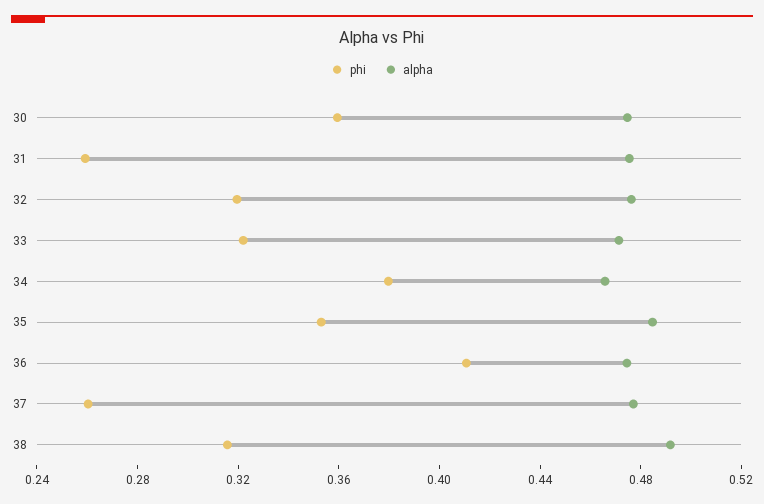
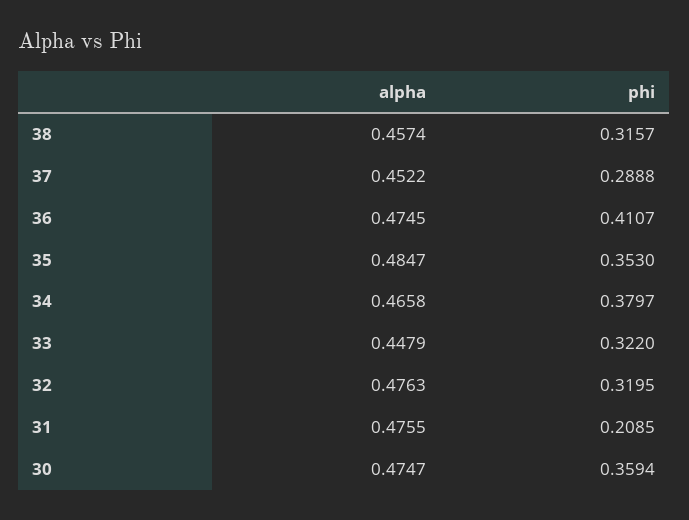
  {
    "phi": {
      "30": 0.3594,
-     "31": 0.26,
+     "31": 0.2085,
      "32": 0.3195,
      "33": 0.322,
      "34": 0.3797,
      "35": 0.353,
      "36": 0.4107,
-     "37": 0.26,
+     "37": 0.2888,
      "38": 0.3157
    },
    "alpha": {
      "30": 0.4747,
      "31": 0.4755,
      "32": 0.4763,
-     "33": 0.47,
+     "33": 0.4479,
      "34": 0.4658,
      "35": 0.4847,
      "36": 0.4745,
-     "37": 0.48,
+     "37": 0.4522,
-     "38": 0.49
+     "38": 0.4574
    }
  }

